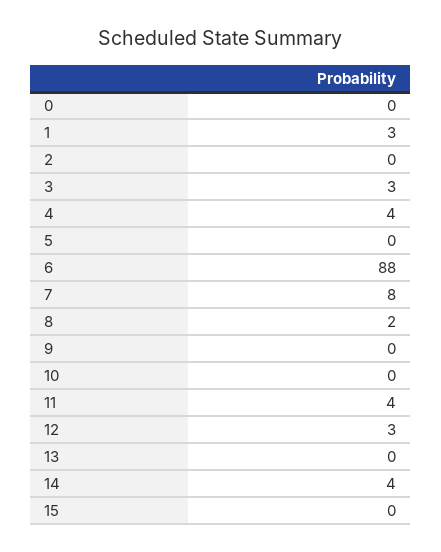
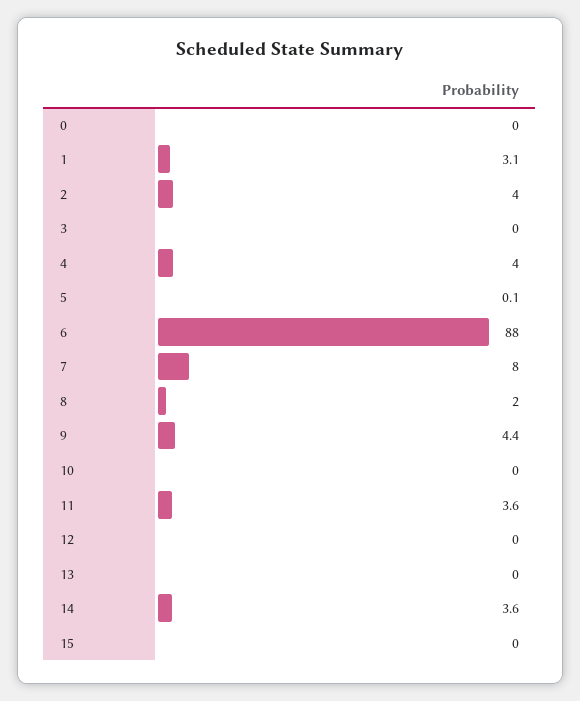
  {
    "0": 0,
    "1": 3.1,
-   "2": 0,
+   "2": 4,
-   "3": 3,
+   "3": 0,
    "4": 4,
    "5": 0.1,
    "6": 88,
    "7": 8,
    "8": 2,
-   "9": 0,
+   "9": 4.4,
    "10": 0,
    "11": 3.6,
-   "12": 3,
+   "12": 0,
    "13": 0,
    "14": 3.6,
    "15": 0
  }

